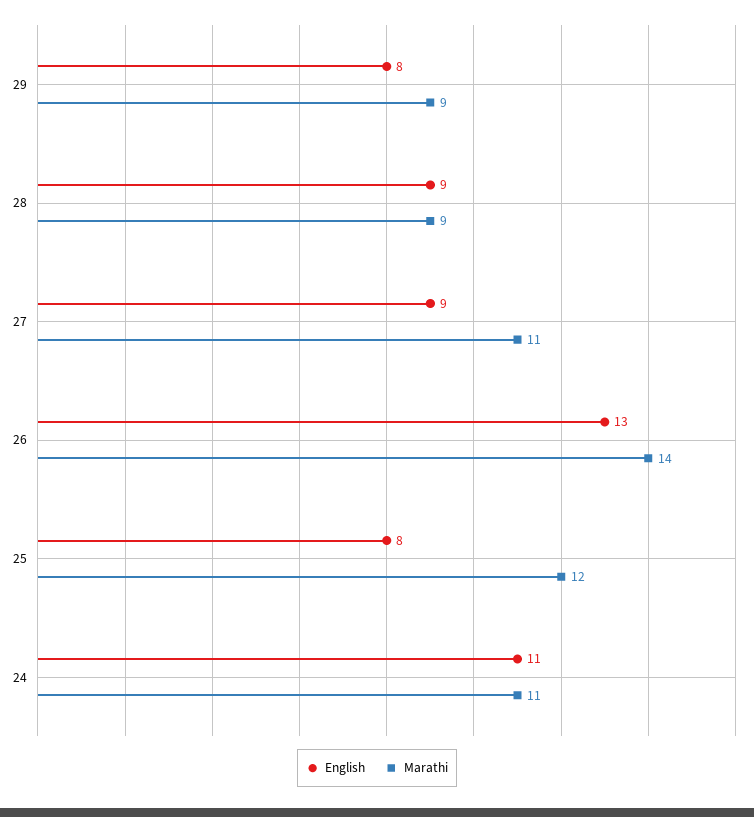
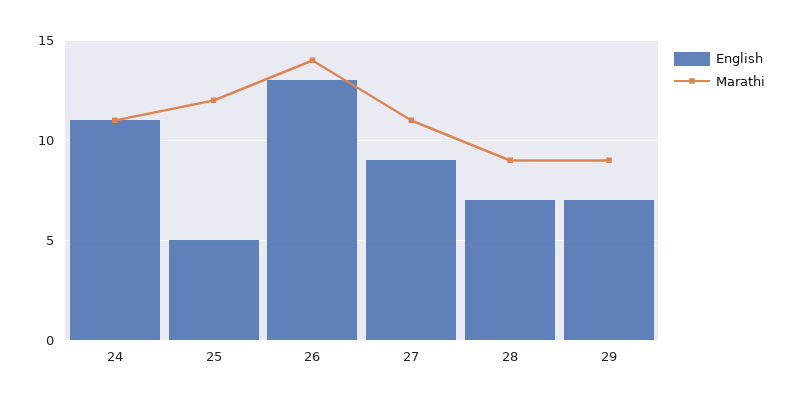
  {
    "English": {
-     "29": 8,
+     "29": 7,
-     "28": 9,
+     "28": 7,
      "27": 9,
      "26": 13,
-     "25": 8,
+     "25": 5,
      "24": 11
    },
    "Marathi": {
      "29": 9,
      "28": 9,
      "27": 11,
      "26": 14,
      "25": 12,
      "24": 11
    }
  }

